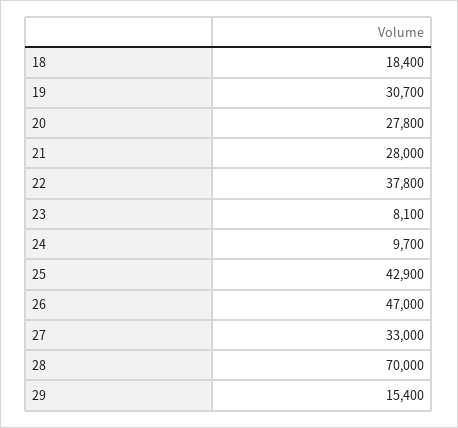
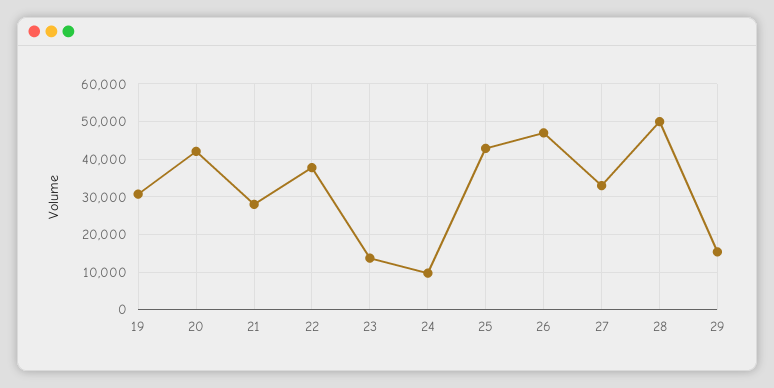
  {
-   "18": 18400,
    "19": 30700,
-   "20": 27800,
+   "20": 42000,
    "21": 28000,
    "22": 37800,
-   "23": 8100,
+   "23": 14000,
    "24": 9700,
    "25": 42900,
    "26": 47000,
    "27": 33000,
-   "28": 70000,
+   "28": 50000,
    "29": 15400
  }

